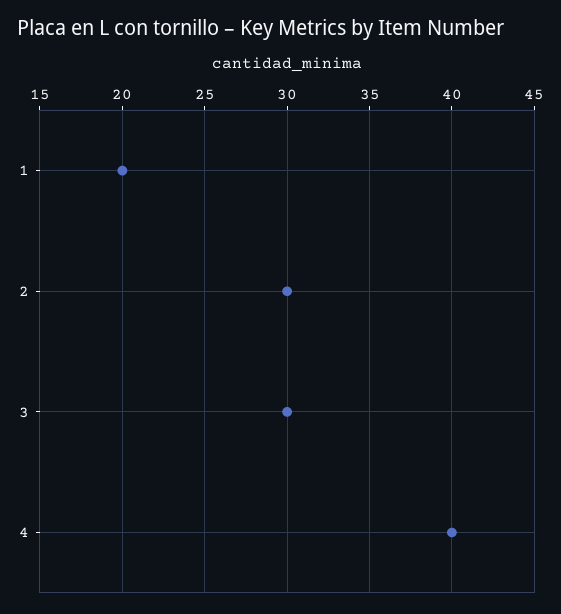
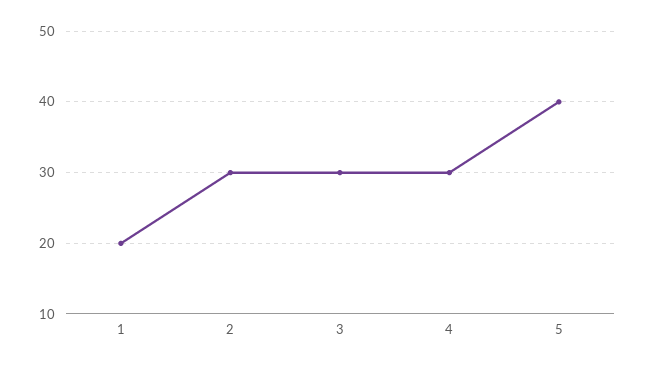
  {
    "1": 20,
    "2": 30,
    "3": 30,
-   "4": 40
+   "4": 30,
+   "5": 40
  }

